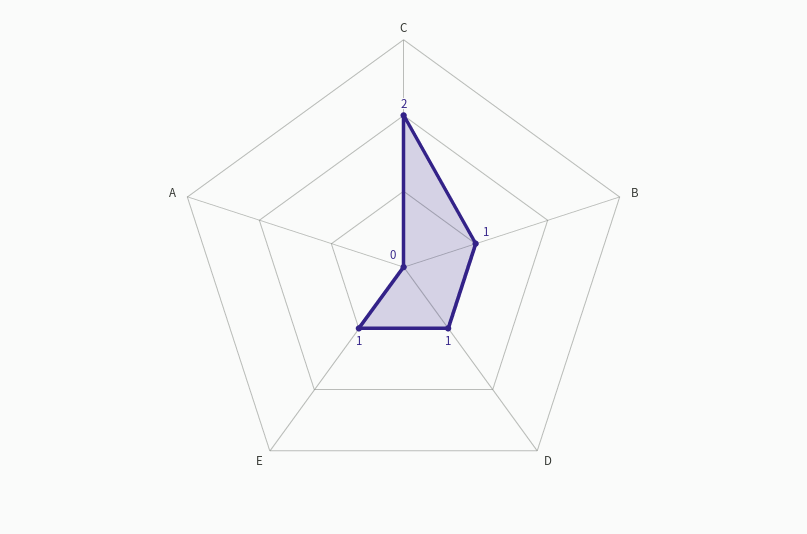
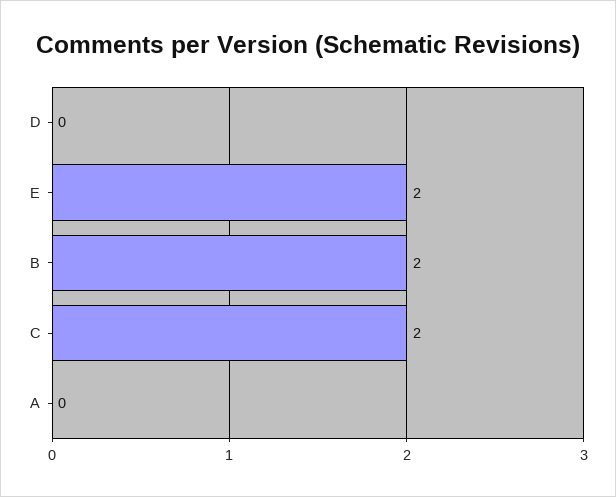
  {
    "C": 2,
-   "B": 1,
+   "B": 2,
-   "D": 1,
+   "D": 0,
-   "E": 1,
+   "E": 2,
    "A": 0
  }

